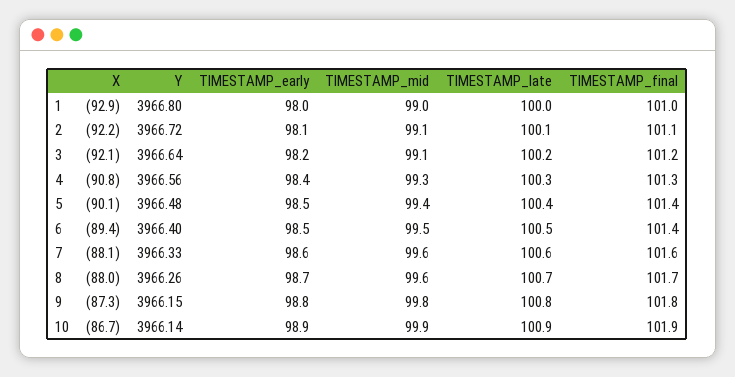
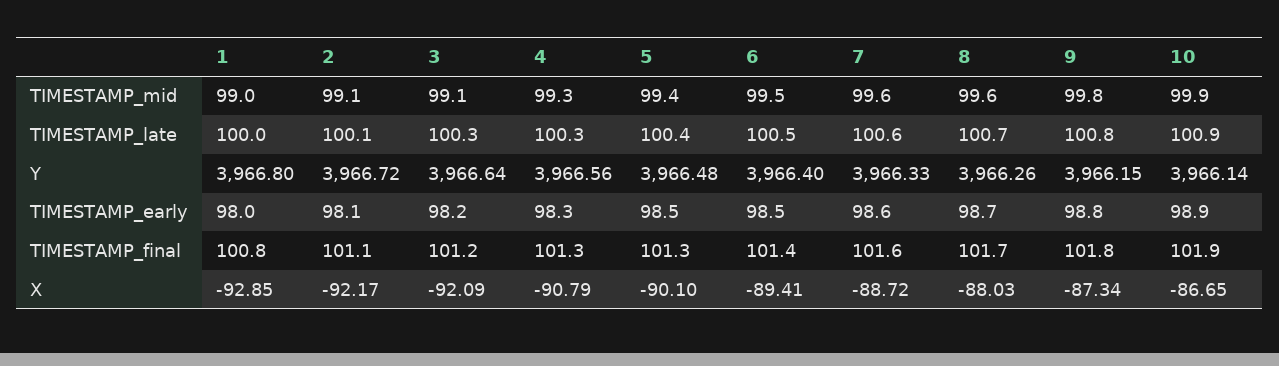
  {
    "X": {
      "1": -92.85,
      "2": -92.17,
      "3": -92.09,
      "4": -90.79,
      "5": -90.1,
      "6": -89.41,
-     "7": -88.1,
+     "7": -88.72,
      "8": -88.03,
      "9": -87.34,
      "10": -86.65
    },
    "Y": {
      "1": 3966.8,
      "2": 3966.72,
      "3": 3966.64,
      "4": 3966.56,
      "5": 3966.48,
      "6": 3966.4,
      "7": 3966.33,
      "8": 3966.26,
      "9": 3966.15,
      "10": 3966.14
    },
    "TIMESTAMP_early": {
      "1": 98,
      "2": 98.1,
      "3": 98.2,
-     "4": 98.4,
+     "4": 98.3,
      "5": 98.5,
      "6": 98.5,
      "7": 98.6,
      "8": 98.7,
      "9": 98.8,
      "10": 98.9
    },
    "TIMESTAMP_mid": {
      "1": 99,
      "2": 99.1,
      "3": 99.1,
      "4": 99.3,
      "5": 99.4,
      "6": 99.5,
      "7": 99.6,
      "8": 99.6,
      "9": 99.8,
      "10": 99.9
    },
    "TIMESTAMP_late": {
      "1": 100,
      "2": 100.1,
-     "3": 100.2,
+     "3": 100.3,
      "4": 100.3,
      "5": 100.4,
      "6": 100.5,
      "7": 100.6,
      "8": 100.7,
      "9": 100.8,
      "10": 100.9
    },
    "TIMESTAMP_final": {
-     "1": 101,
+     "1": 100.8,
      "2": 101.1,
      "3": 101.2,
      "4": 101.3,
-     "5": 101.4,
+     "5": 101.3,
      "6": 101.4,
      "7": 101.6,
      "8": 101.7,
      "9": 101.8,
      "10": 101.9
    }
  }

